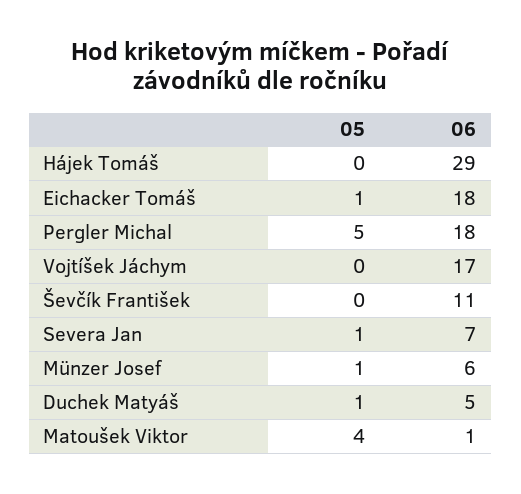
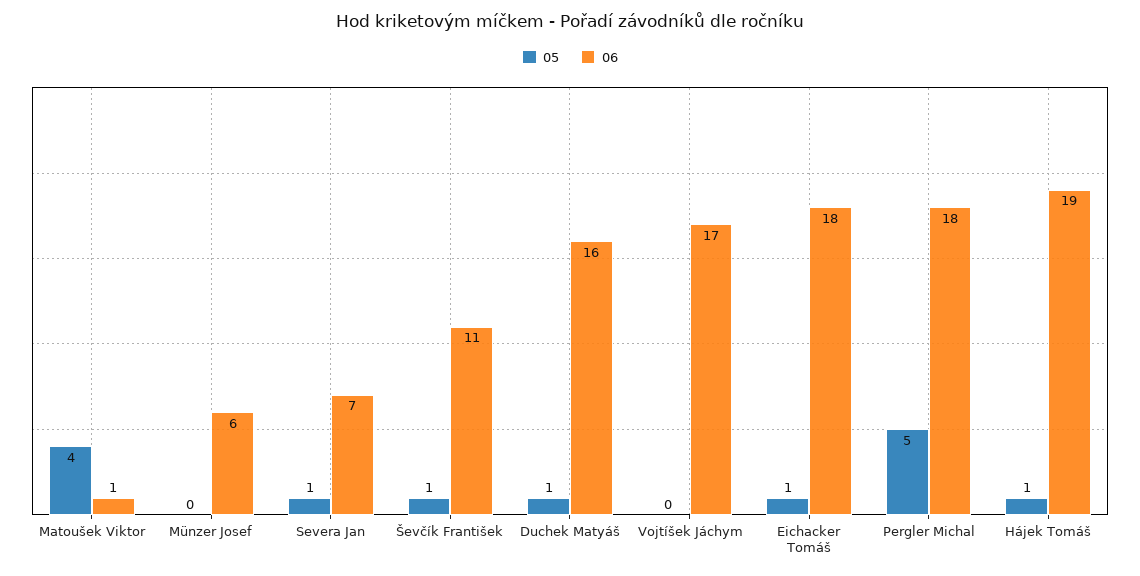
  {
    "05": {
-     "Hájek Tomáš": 0,
+     "Hájek Tomáš": 1,
      "Eichacker Tomáš": 1,
      "Pergler Michal": 5,
      "Vojtíšek Jáchym": 0,
-     "Ševčík František": 0,
+     "Ševčík František": 1,
      "Severa Jan": 1,
-     "Münzer Josef": 1,
+     "Münzer Josef": 0,
      "Duchek Matyáš": 1,
      "Matoušek Viktor": 4
    },
    "06": {
-     "Hájek Tomáš": 29,
+     "Hájek Tomáš": 19,
      "Eichacker Tomáš": 18,
      "Pergler Michal": 18,
      "Vojtíšek Jáchym": 17,
      "Ševčík František": 11,
      "Severa Jan": 7,
      "Münzer Josef": 6,
-     "Duchek Matyáš": 5,
+     "Duchek Matyáš": 16,
      "Matoušek Viktor": 1
    }
  }

